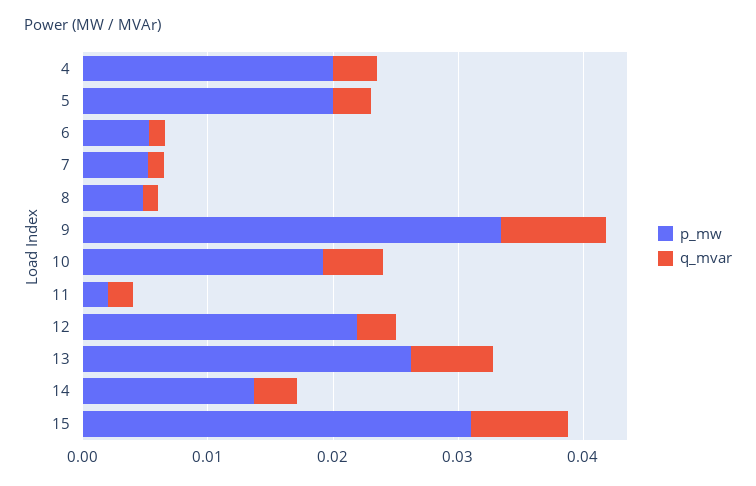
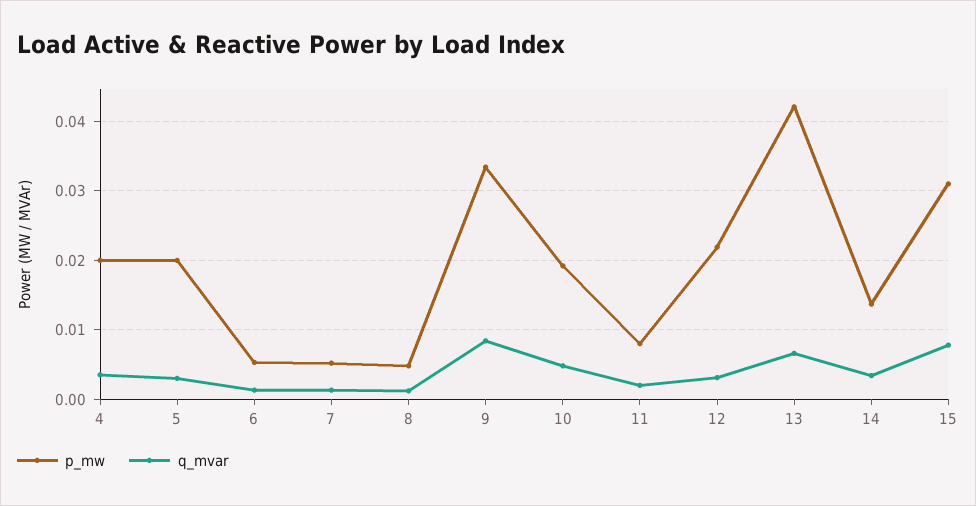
  {
    "p_mw": {
      "4": 0.02,
      "5": 0.02,
      "6": 0.005,
      "7": 0.005,
      "8": 0.005,
      "9": 0.033,
      "10": 0.019,
-     "11": 0.002,
+     "11": 0.008,
      "12": 0.022,
-     "13": 0.026,
+     "13": 0.042,
      "14": 0.014,
      "15": 0.031
    },
    "q_mvar": {
      "4": 0.004,
      "5": 0.003,
      "6": 0.001,
      "7": 0.001,
      "8": 0.001,
      "9": 0.008,
      "10": 0.005,
      "11": 0.002,
      "12": 0.003,
      "13": 0.007,
      "14": 0.003,
      "15": 0.008
    }
  }

